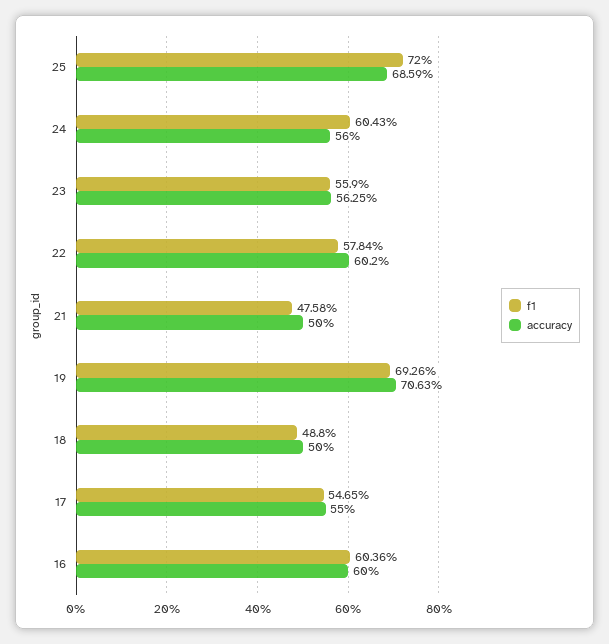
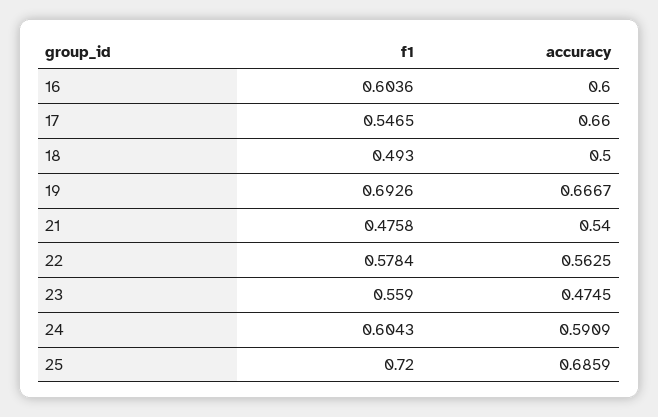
  {
    "f1": {
      "25": 0.72,
      "24": 0.6043,
      "23": 0.559,
      "22": 0.5784,
      "21": 0.4758,
      "19": 0.6926,
-     "18": 0.488,
+     "18": 0.493,
      "17": 0.5465,
      "16": 0.6036
    },
    "accuracy": {
      "25": 0.6859,
-     "24": 0.56,
+     "24": 0.5909,
-     "23": 0.5625,
+     "23": 0.4745,
-     "22": 0.602,
+     "22": 0.5625,
-     "21": 0.5,
+     "21": 0.54,
-     "19": 0.7063,
+     "19": 0.6667,
      "18": 0.5,
-     "17": 0.55,
+     "17": 0.66,
      "16": 0.6
    }
  }

